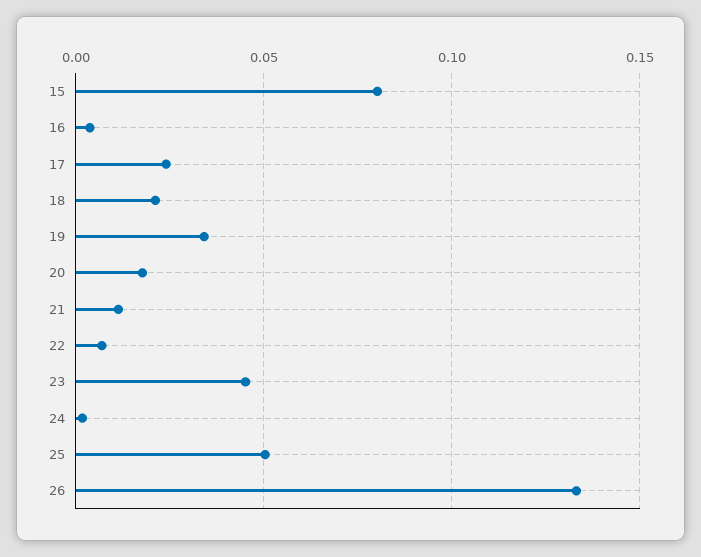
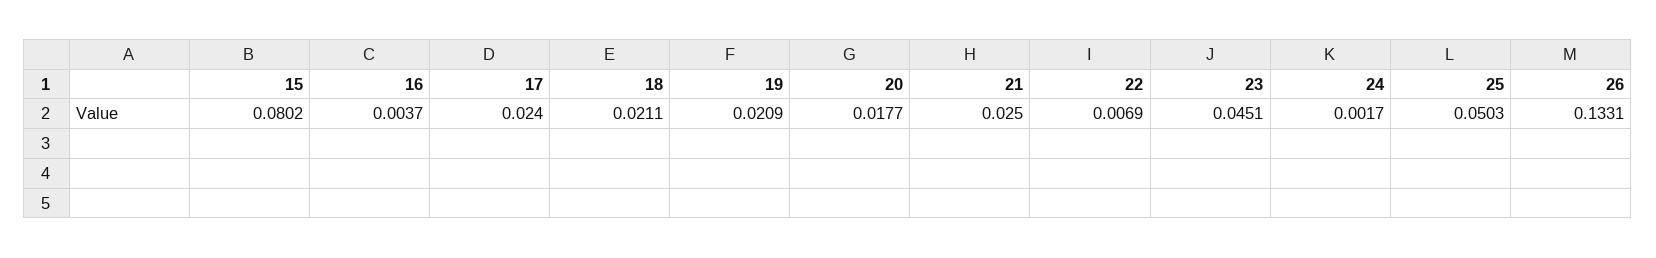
  {
    "15": 0.0802,
    "16": 0.0037,
    "17": 0.024,
    "18": 0.0211,
-   "19": 0.035,
+   "19": 0.0209,
    "20": 0.0177,
-   "21": 0.01,
+   "21": 0.025,
    "22": 0.0069,
    "23": 0.0451,
    "24": 0.0017,
    "25": 0.0503,
    "26": 0.1331
  }

